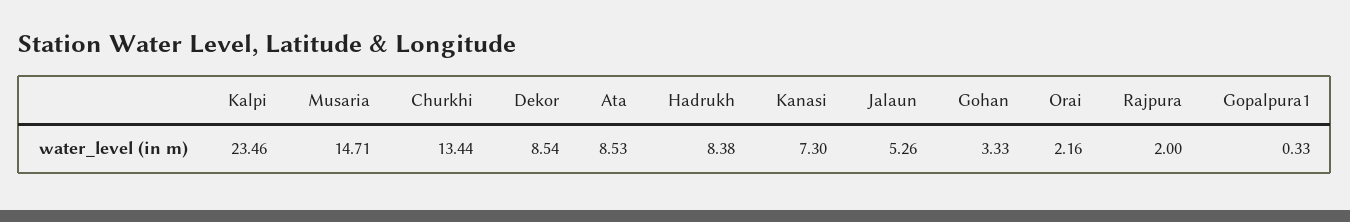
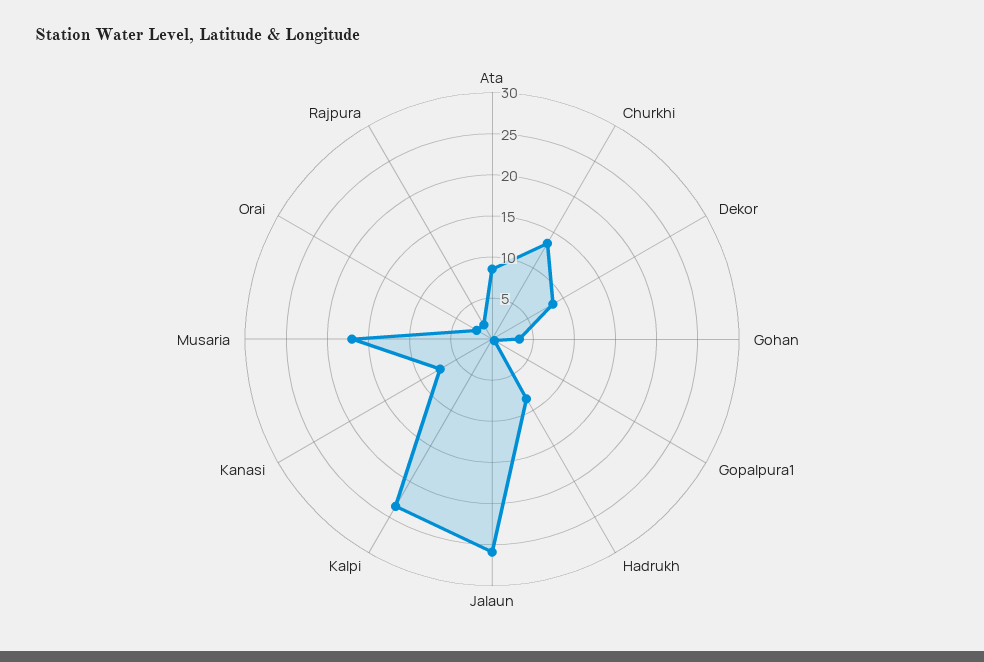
  {
    "Kalpi": 23.46,
-   "Musaria": 14.71,
+   "Musaria": 17,
    "Churkhi": 13.44,
    "Dekor": 8.54,
    "Ata": 8.53,
    "Hadrukh": 8.38,
    "Kanasi": 7.3,
-   "Jalaun": 5.26,
+   "Jalaun": 26,
    "Gohan": 3.33,
    "Orai": 2.16,
    "Rajpura": 2,
    "Gopalpura1": 0.33
  }

